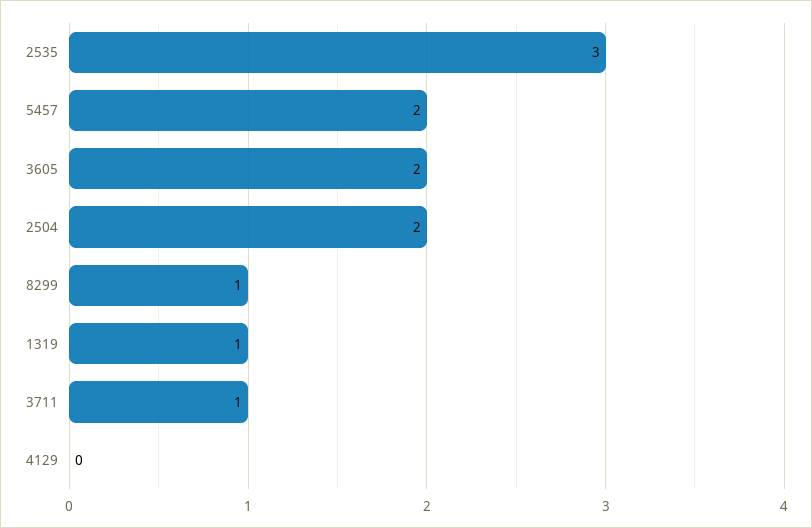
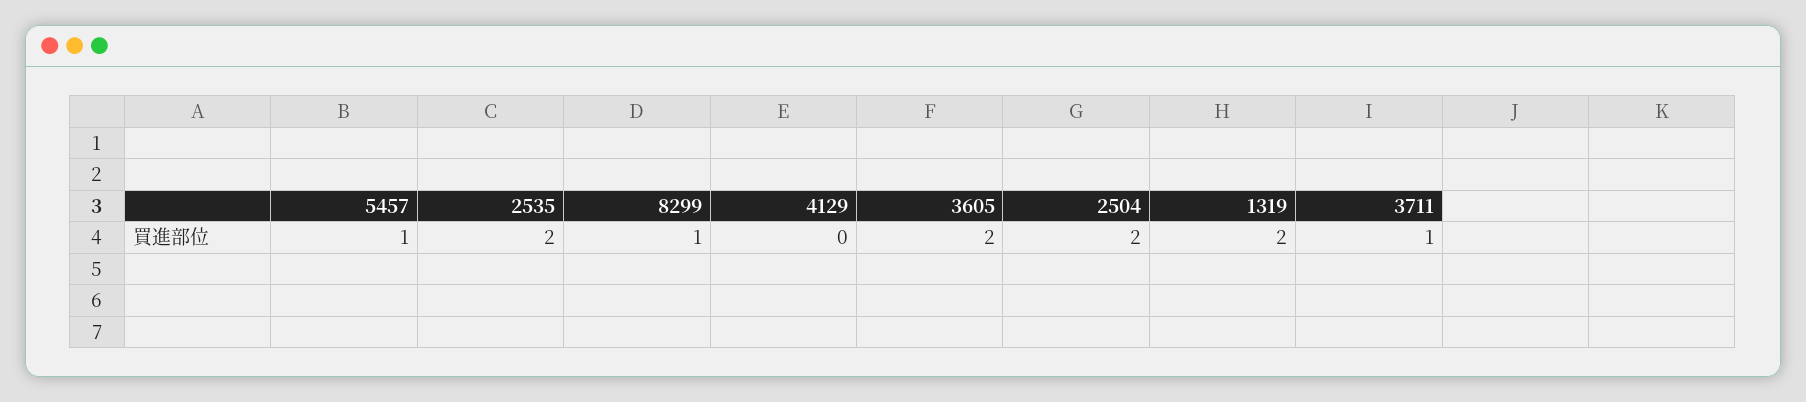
  {
-   "2535": 3,
+   "2535": 2,
-   "5457": 2,
+   "5457": 1,
    "3605": 2,
    "2504": 2,
    "8299": 1,
-   "1319": 1,
+   "1319": 2,
    "3711": 1,
    "4129": 0
  }

